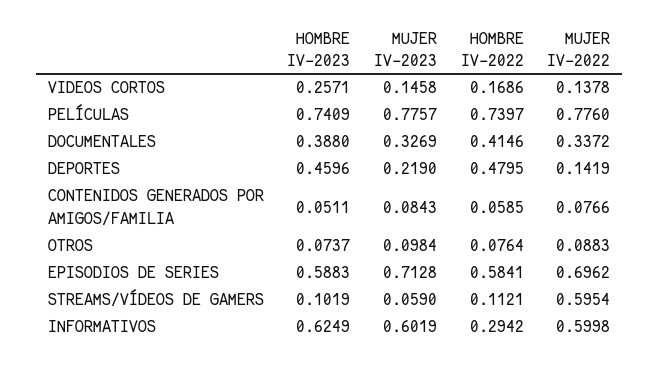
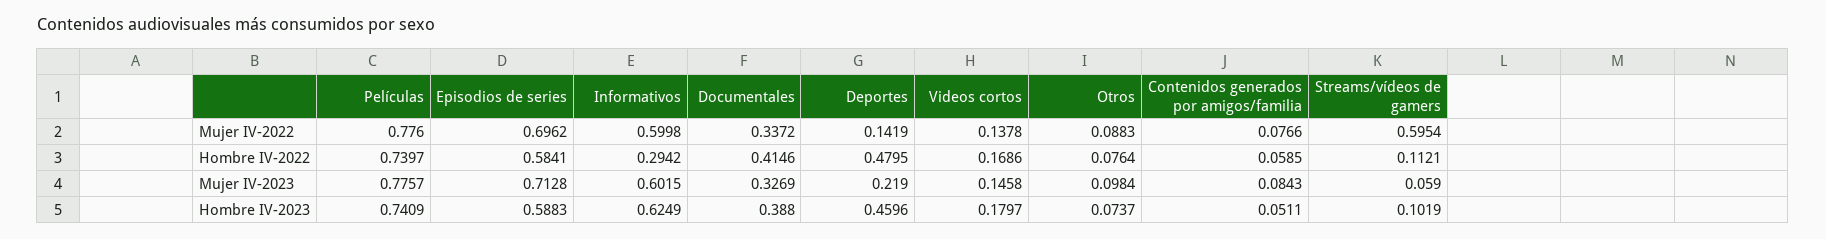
  {
    "HOMBRE IV-2023": {
-     "VIDEOS CORTOS": 0.2571,
+     "VIDEOS CORTOS": 0.1797,
      "PELÍCULAS": 0.7409,
      "DOCUMENTALES": 0.388,
      "DEPORTES": 0.4596,
      "CONTENIDOS GENERADOS POR AMIGOS/FAMILIA": 0.0511,
      "OTROS": 0.0737,
      "EPISODIOS DE SERIES": 0.5883,
      "STREAMS/VÍDEOS DE GAMERS": 0.1019,
      "INFORMATIVOS": 0.6249
    },
    "MUJER IV-2023": {
      "VIDEOS CORTOS": 0.1458,
      "PELÍCULAS": 0.7757,
      "DOCUMENTALES": 0.3269,
      "DEPORTES": 0.219,
      "CONTENIDOS GENERADOS POR AMIGOS/FAMILIA": 0.0843,
      "OTROS": 0.0984,
      "EPISODIOS DE SERIES": 0.7128,
      "STREAMS/VÍDEOS DE GAMERS": 0.059,
-     "INFORMATIVOS": 0.6019
+     "INFORMATIVOS": 0.6015
    },
    "HOMBRE IV-2022": {
      "VIDEOS CORTOS": 0.1686,
      "PELÍCULAS": 0.7397,
      "DOCUMENTALES": 0.4146,
      "DEPORTES": 0.4795,
      "CONTENIDOS GENERADOS POR AMIGOS/FAMILIA": 0.0585,
      "OTROS": 0.0764,
      "EPISODIOS DE SERIES": 0.5841,
      "STREAMS/VÍDEOS DE GAMERS": 0.1121,
      "INFORMATIVOS": 0.2942
    },
    "MUJER IV-2022": {
      "VIDEOS CORTOS": 0.1378,
      "PELÍCULAS": 0.776,
      "DOCUMENTALES": 0.3372,
      "DEPORTES": 0.1419,
      "CONTENIDOS GENERADOS POR AMIGOS/FAMILIA": 0.0766,
      "OTROS": 0.0883,
      "EPISODIOS DE SERIES": 0.6962,
      "STREAMS/VÍDEOS DE GAMERS": 0.5954,
      "INFORMATIVOS": 0.5998
    }
  }

